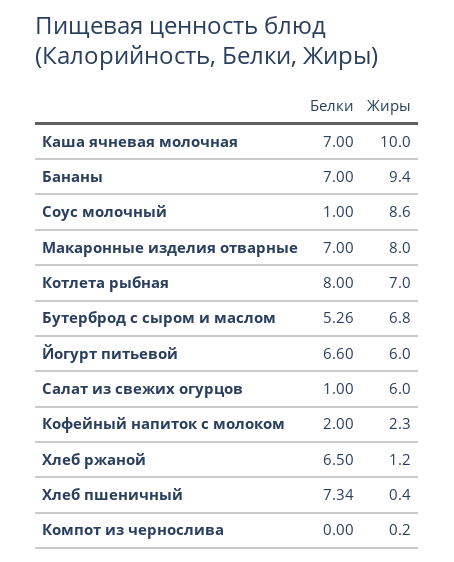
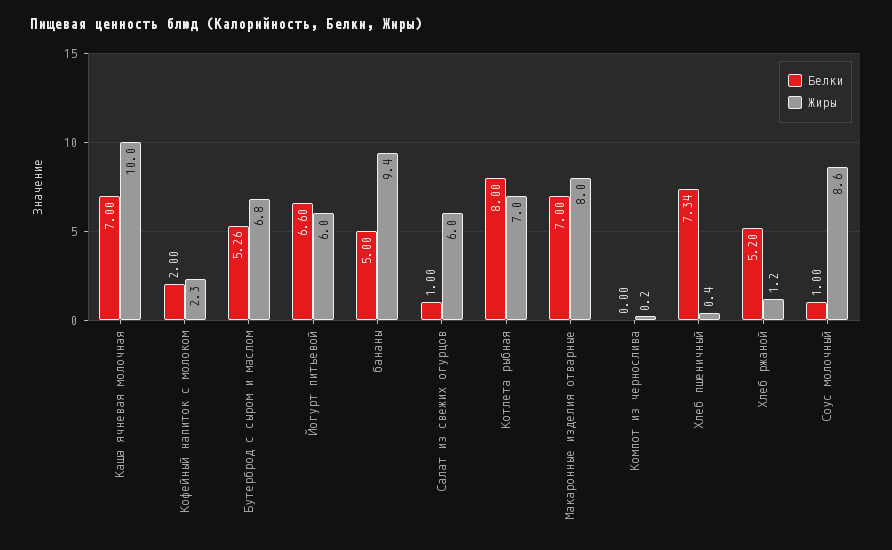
  {
    "Белки": {
      "Каша ячневая молочная": 7,
-     "Бананы": 7,
+     "Бананы": 5,
      "Соус молочный": 1,
      "Макаронные изделия отварные": 7,
      "Котлета рыбная": 8,
      "Бутерброд с сыром и маслом": 5.26,
      "Йогурт питьевой": 6.6,
      "Салат из свежих огурцов": 1,
      "Кофейный напиток с молоком": 2,
-     "Хлеб ржаной": 6.5,
+     "Хлеб ржаной": 5.2,
      "Хлеб пшеничный": 7.34,
      "Компот из чернослива": 0
    },
    "Жиры": {
      "Каша ячневая молочная": 10,
      "Бананы": 9.4,
      "Соус молочный": 8.6,
      "Макаронные изделия отварные": 8,
      "Котлета рыбная": 7,
      "Бутерброд с сыром и маслом": 6.8,
      "Йогурт питьевой": 6,
      "Салат из свежих огурцов": 6,
      "Кофейный напиток с молоком": 2.3,
      "Хлеб ржаной": 1.2,
      "Хлеб пшеничный": 0.4,
      "Компот из чернослива": 0.2
    }
  }

